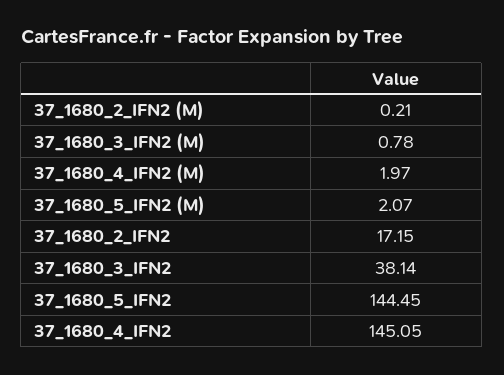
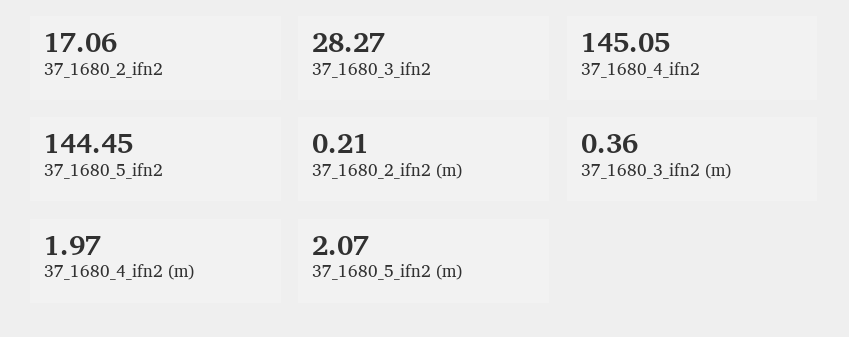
  {
    "37_1680_2_IFN2 (M)": 0.21,
-   "37_1680_3_IFN2 (M)": 0.78,
+   "37_1680_3_IFN2 (M)": 0.36,
    "37_1680_4_IFN2 (M)": 1.97,
    "37_1680_5_IFN2 (M)": 2.07,
-   "37_1680_2_IFN2": 17.15,
+   "37_1680_2_IFN2": 17.06,
-   "37_1680_3_IFN2": 38.14,
+   "37_1680_3_IFN2": 28.27,
    "37_1680_5_IFN2": 144.45,
    "37_1680_4_IFN2": 145.05
  }

